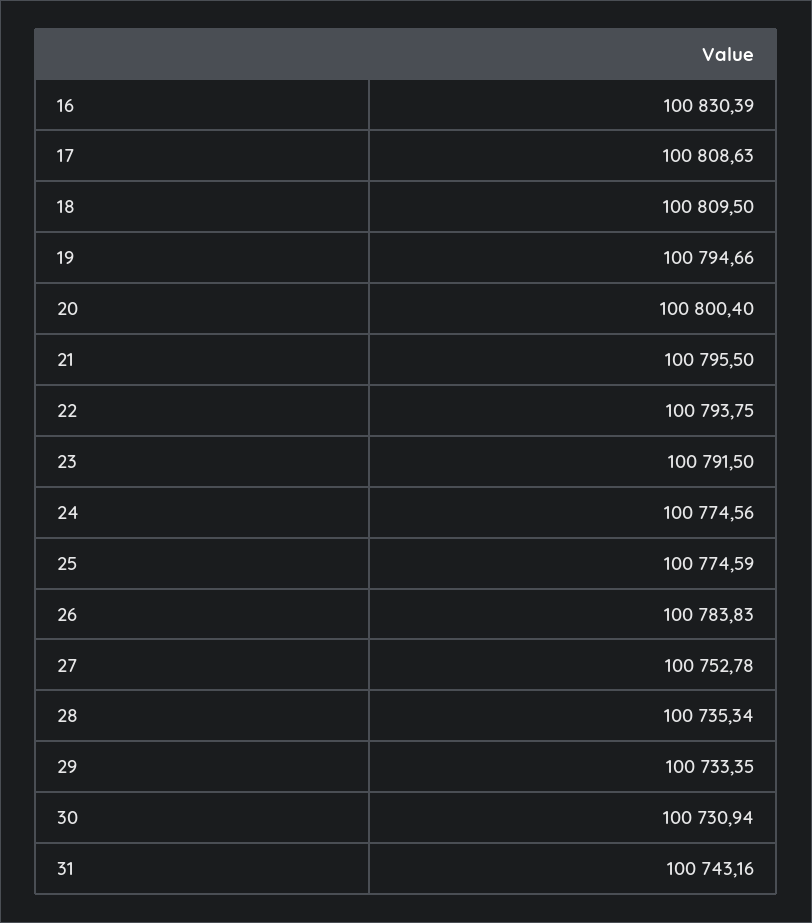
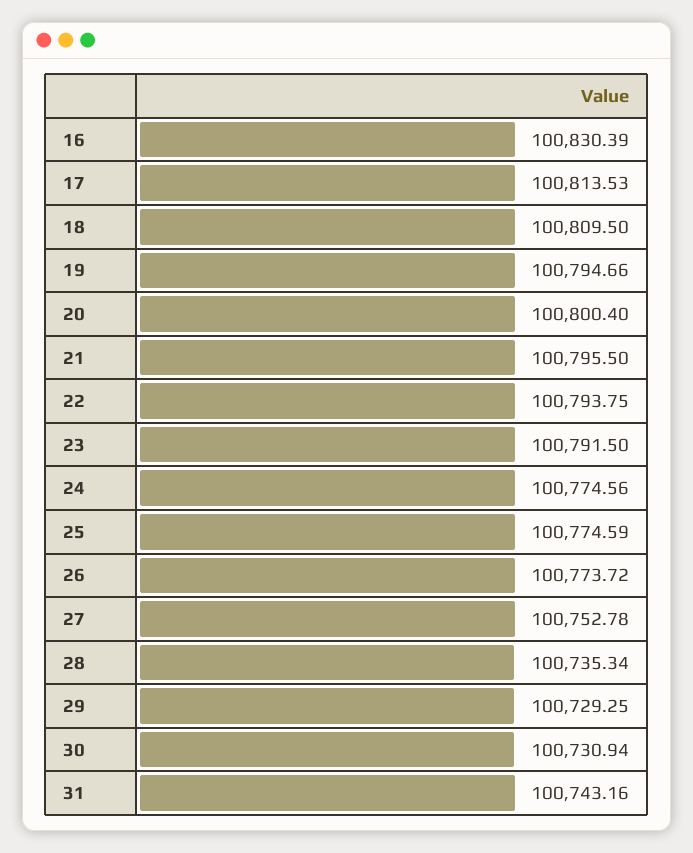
  {
    "16": 100830.39,
-   "17": 100808.63,
+   "17": 100813.53,
    "18": 100809.5,
    "19": 100794.66,
    "20": 100800.4,
    "21": 100795.5,
    "22": 100793.75,
    "23": 100791.5,
    "24": 100774.56,
    "25": 100774.59,
-   "26": 100783.83,
+   "26": 100773.72,
    "27": 100752.78,
    "28": 100735.34,
-   "29": 100733.35,
+   "29": 100729.25,
    "30": 100730.94,
    "31": 100743.16
  }

